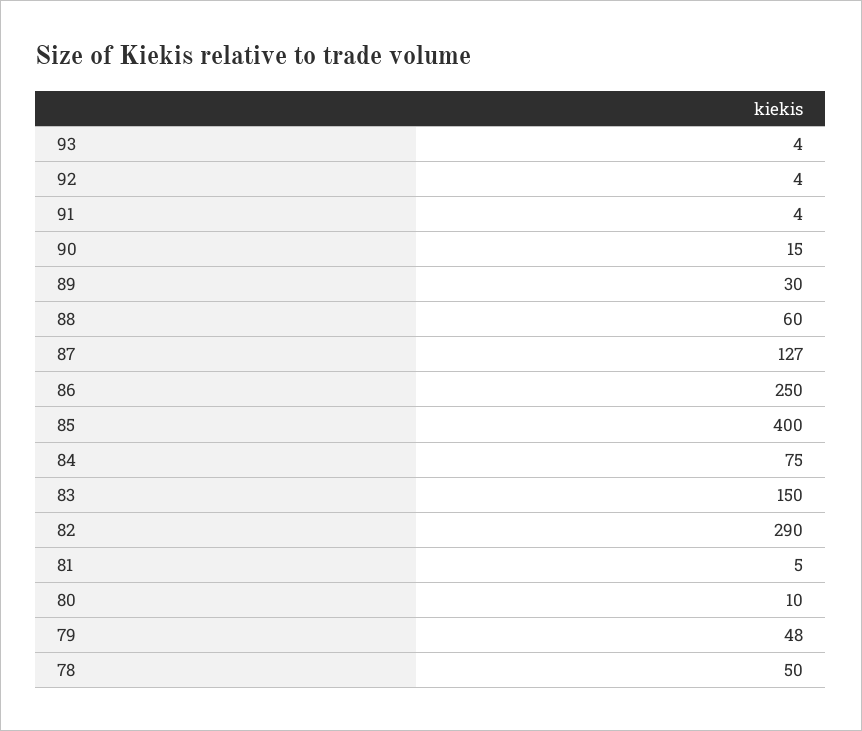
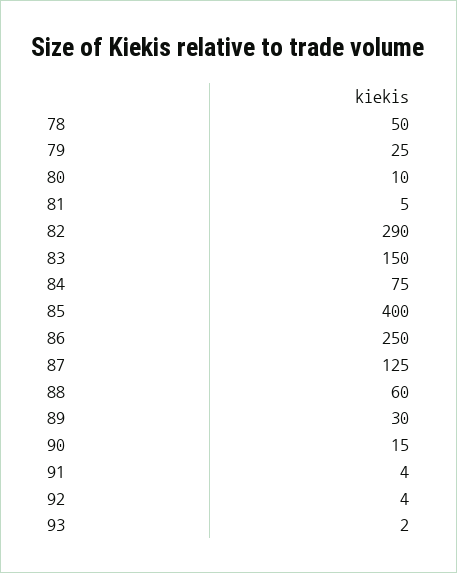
  {
-   "93": 4,
+   "93": 2,
    "92": 4,
    "91": 4,
    "90": 15,
    "89": 30,
    "88": 60,
-   "87": 127,
+   "87": 125,
    "86": 250,
    "85": 400,
    "84": 75,
    "83": 150,
    "82": 290,
    "81": 5,
    "80": 10,
-   "79": 48,
+   "79": 25,
    "78": 50
  }

